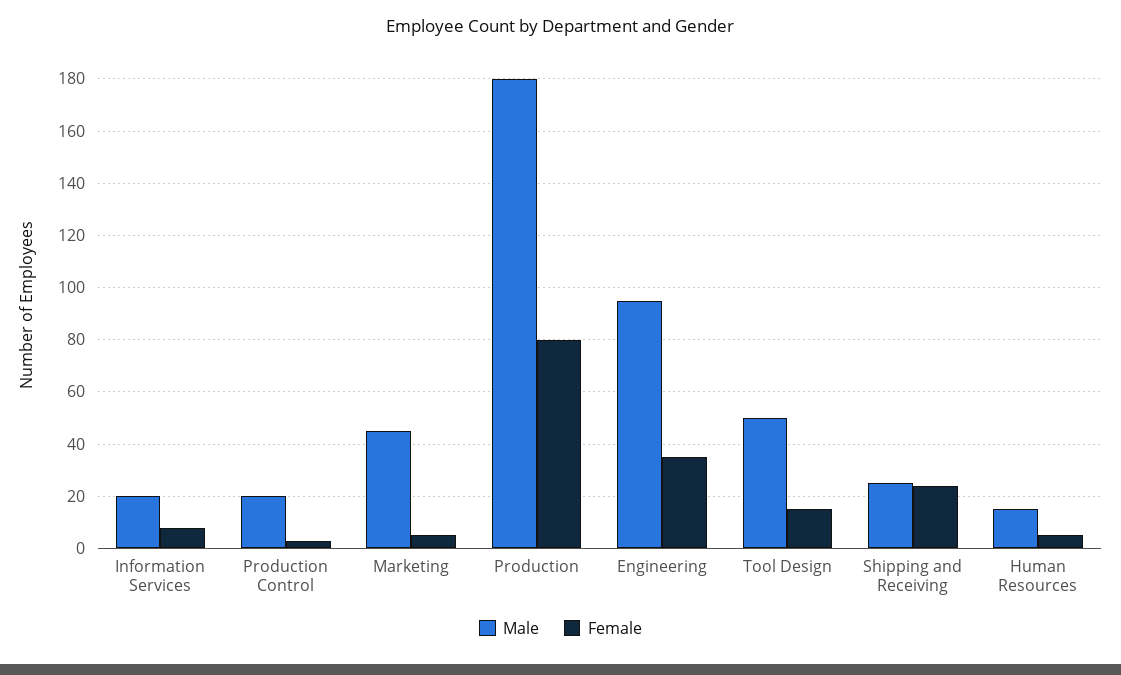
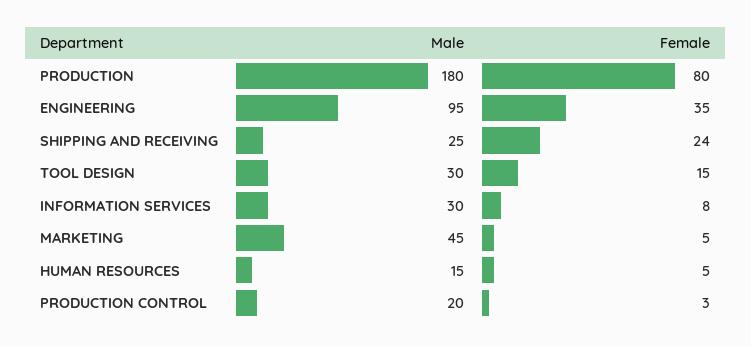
  {
    "Male": {
-     "Information Services": 20,
+     "Information Services": 30,
      "Production Control": 20,
      "Marketing": 45,
      "Production": 180,
      "Engineering": 95,
-     "Tool Design": 50,
+     "Tool Design": 30,
      "Shipping and Receiving": 25,
      "Human Resources": 15
    },
    "Female": {
      "Information Services": 8,
      "Production Control": 3,
      "Marketing": 5,
      "Production": 80,
      "Engineering": 35,
      "Tool Design": 15,
      "Shipping and Receiving": 24,
      "Human Resources": 5
    }
  }

